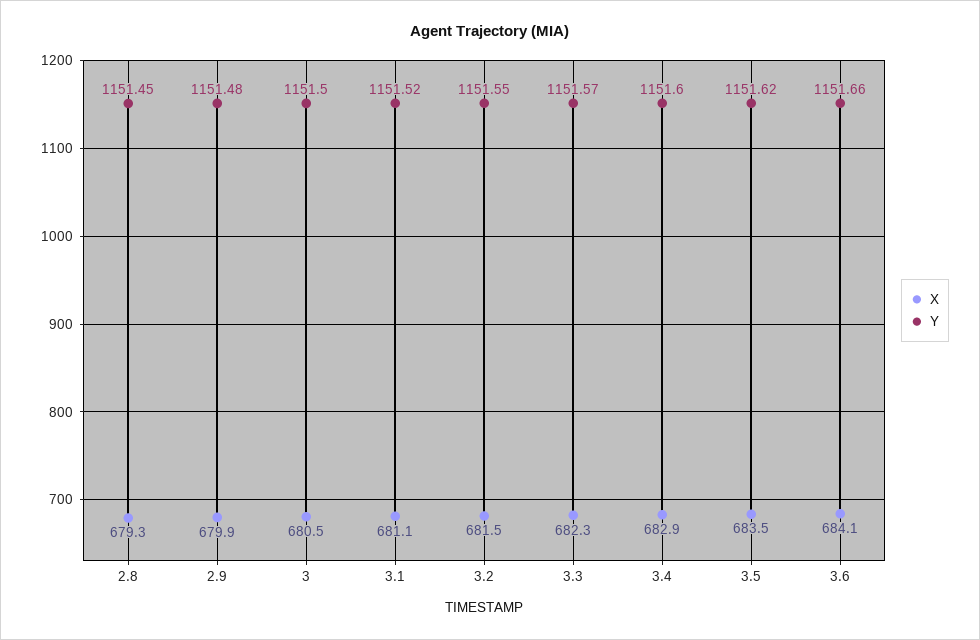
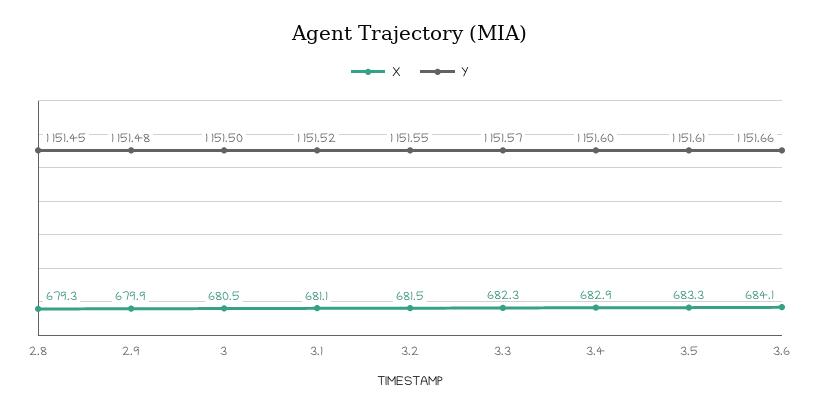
  {
    "X": {
      "2.8": 679.3,
      "2.9": 679.9,
      "3": 680.5,
      "3.1": 681.1,
      "3.2": 681.5,
      "3.3": 682.3,
      "3.4": 682.9,
-     "3.5": 683.5,
+     "3.5": 683.3,
      "3.6": 684.1
    },
    "Y": {
      "2.8": 1151.45,
      "2.9": 1151.48,
      "3": 1151.5,
      "3.1": 1151.52,
      "3.2": 1151.55,
      "3.3": 1151.57,
      "3.4": 1151.6,
-     "3.5": 1151.62,
+     "3.5": 1151.61,
      "3.6": 1151.66
    }
  }

